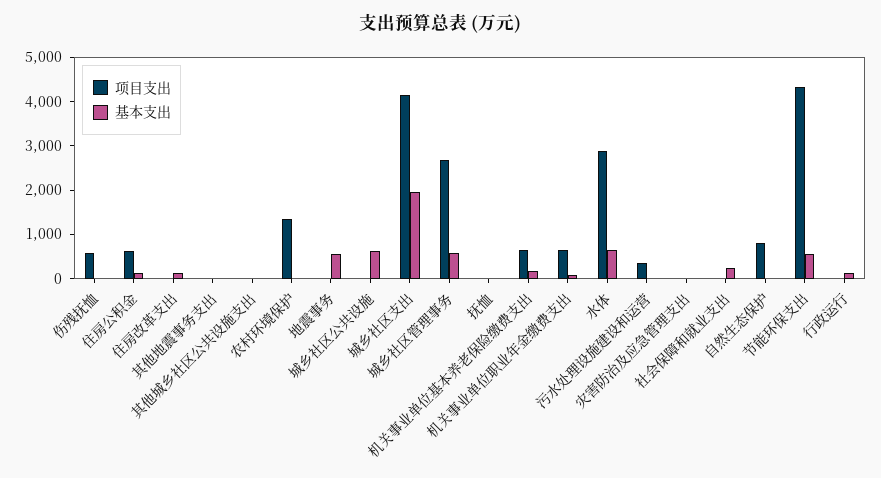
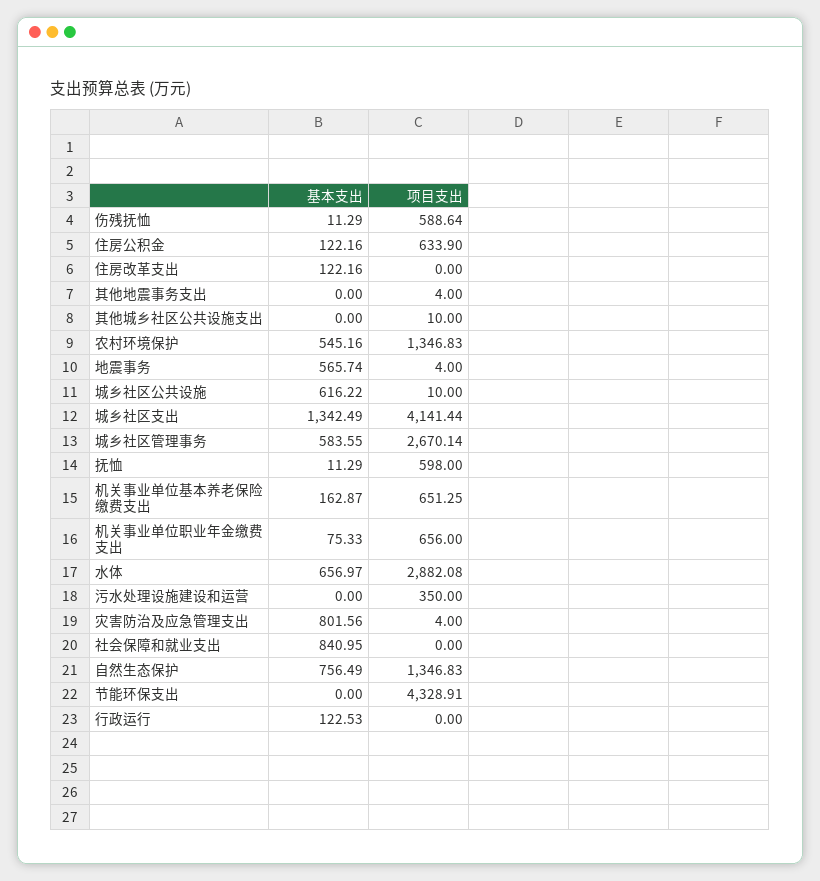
  {
    "项目支出": {
      "伤残抚恤": 588.64,
      "住房公积金": 633.9,
      "住房改革支出": 0,
      "其他地震事务支出": 4,
      "其他城乡社区公共设施支出": 10,
      "农村环境保护": 1346.83,
      "地震事务": 4,
      "城乡社区公共设施": 10,
      "城乡社区支出": 4141.44,
      "城乡社区管理事务": 2670.14,
-     "抚恤": 0,
+     "抚恤": 598,
      "机关事业单位基本养老保险缴费支出": 651.25,
      "机关事业单位职业年金缴费支出": 656,
      "水体": 2882.08,
      "污水处理设施建设和运营": 350,
      "灾害防治及应急管理支出": 4,
      "社会保障和就业支出": 0,
-     "自然生态保护": 800,
+     "自然生态保护": 1346.83,
      "节能环保支出": 4328.91,
      "行政运行": 0
    },
    "基本支出": {
      "伤残抚恤": 11.29,
      "住房公积金": 122.16,
      "住房改革支出": 122.16,
      "其他地震事务支出": 0,
      "其他城乡社区公共设施支出": 0,
-     "农村环境保护": 0,
+     "农村环境保护": 545.16,
      "地震事务": 565.74,
      "城乡社区公共设施": 616.22,
-     "城乡社区支出": 2000,
+     "城乡社区支出": 1342.49,
      "城乡社区管理事务": 583.55,
      "抚恤": 11.29,
      "机关事业单位基本养老保险缴费支出": 162.87,
      "机关事业单位职业年金缴费支出": 75.33,
      "水体": 656.97,
      "污水处理设施建设和运营": 0,
-     "灾害防治及应急管理支出": 0,
+     "灾害防治及应急管理支出": 801.56,
-     "社会保障和就业支出": 200,
+     "社会保障和就业支出": 840.95,
-     "自然生态保护": 0,
+     "自然生态保护": 756.49,
-     "节能环保支出": 600,
+     "节能环保支出": 0,
      "行政运行": 122.53
    }
  }

